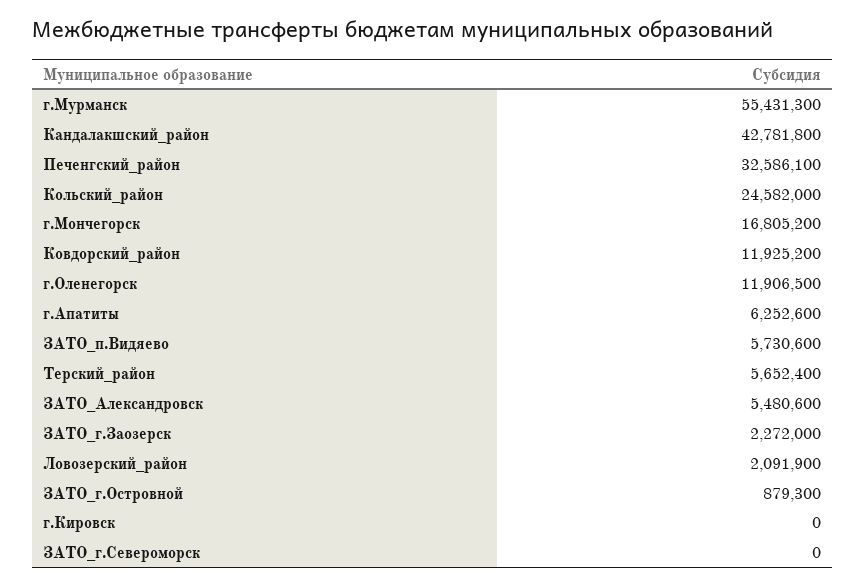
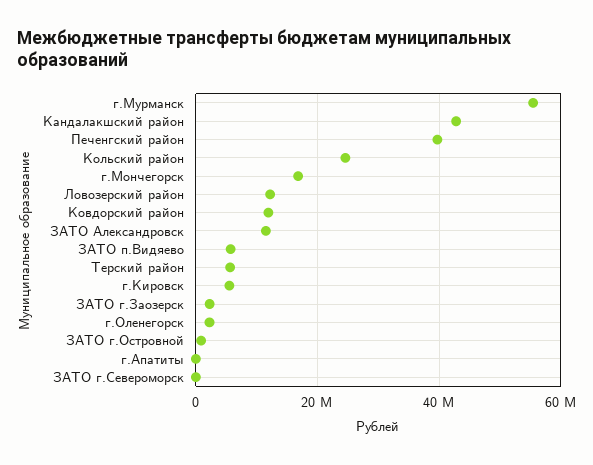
  {
    "г.Мурманск": 55431300,
    "Кандалакшский_район": 42781800,
-   "Печенгский_район": 32586100,
+   "Печенгский_район": 40000000,
    "Кольский_район": 24582000,
    "г.Мончегорск": 16805200,
    "Ковдорский_район": 11925200,
-   "г.Оленегорск": 11906500,
+   "г.Оленегорск": 2000000,
-   "г.Апатиты": 6252600,
+   "г.Апатиты": 0,
    "ЗАТО_п.Видяево": 5730600,
    "Терский_район": 5652400,
-   "ЗАТО_Александровск": 5480600,
+   "ЗАТО_Александровск": 12000000,
    "ЗАТО_г.Заозерск": 2272000,
-   "Ловозерский_район": 2091900,
+   "Ловозерский_район": 12000000,
    "ЗАТО_г.Островной": 879300,
-   "г.Кировск": 0,
+   "г.Кировск": 6000000,
    "ЗАТО_г.Североморск": 0
  }

